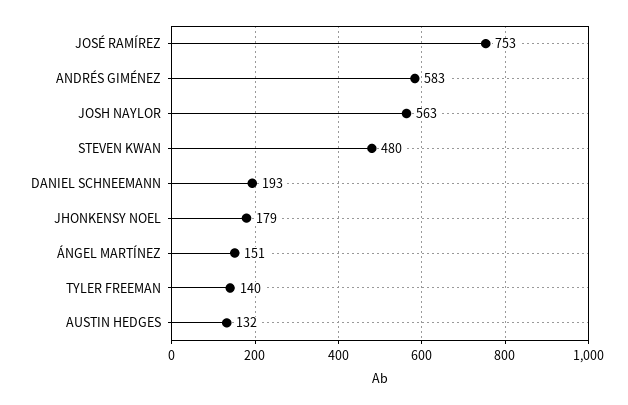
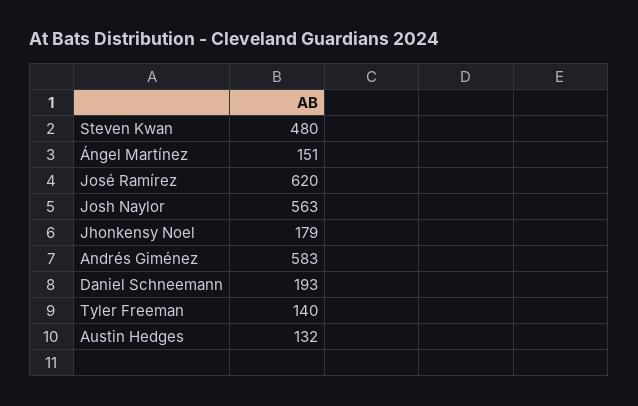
  {
-   "JOSÉ RAMÍREZ": 753,
+   "JOSÉ RAMÍREZ": 620,
    "ANDRÉS GIMÉNEZ": 583,
    "JOSH NAYLOR": 563,
    "STEVEN KWAN": 480,
    "DANIEL SCHNEEMANN": 193,
    "JHONKENSY NOEL": 179,
    "ÁNGEL MARTÍNEZ": 151,
    "TYLER FREEMAN": 140,
    "AUSTIN HEDGES": 132
  }

